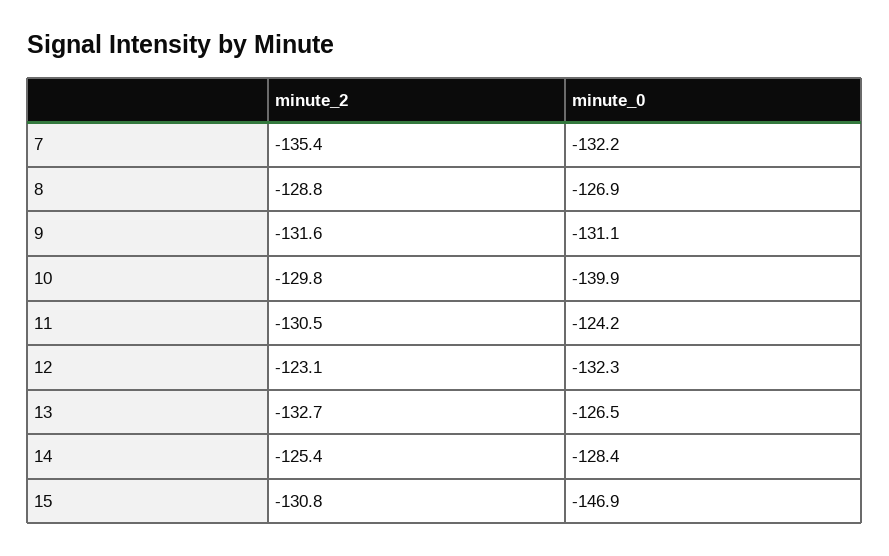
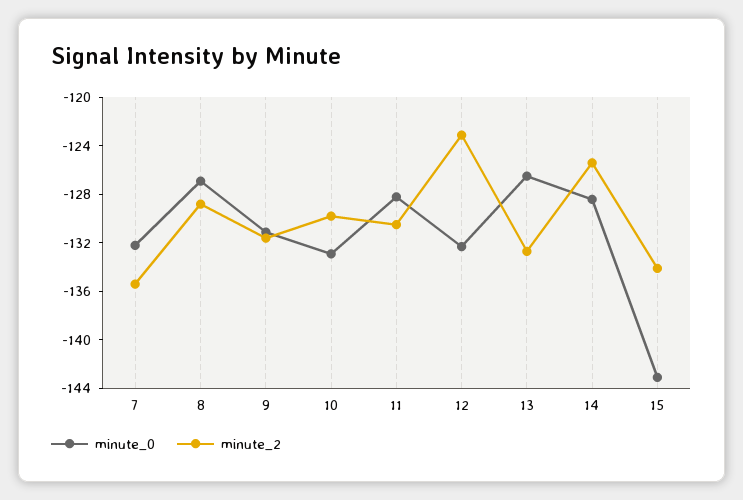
  {
    "minute_2": {
      "7": -135.4,
      "8": -128.8,
      "9": -131.6,
      "10": -129.8,
      "11": -130.5,
      "12": -123.1,
      "13": -132.7,
      "14": -125.4,
-     "15": -130.8
+     "15": -134
    },
    "minute_0": {
      "7": -132.2,
      "8": -126.9,
      "9": -131.1,
-     "10": -139.9,
+     "10": -133,
-     "11": -124.2,
+     "11": -128,
      "12": -132.3,
      "13": -126.5,
      "14": -128.4,
-     "15": -146.9
+     "15": -143
    }
  }

